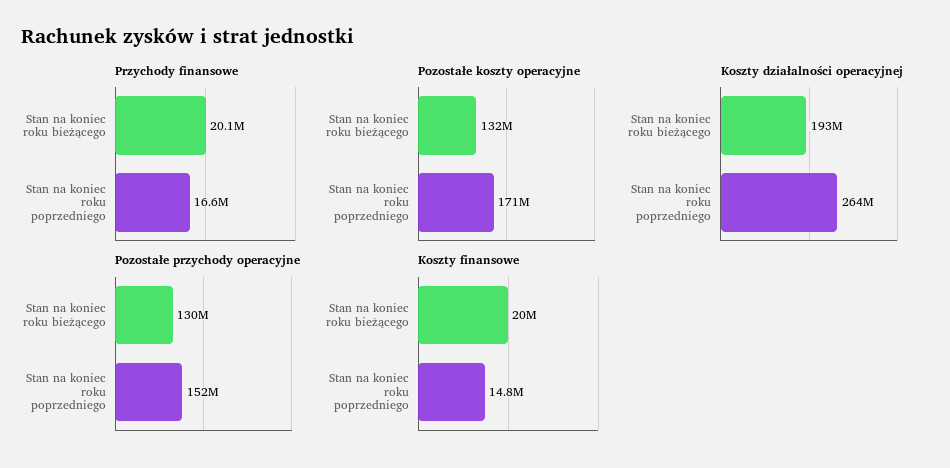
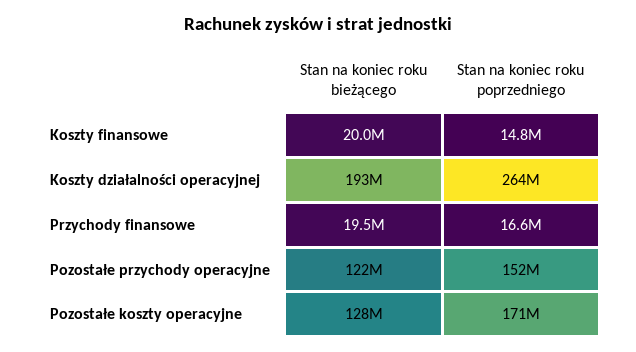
  {
    "Przychody finansowe": {
-     "Stan na koniec roku bieżącego": 20100000,
+     "Stan na koniec roku bieżącego": 19500000,
      "Stan na koniec roku poprzedniego": 16600000
    },
    "Pozostałe koszty operacyjne": {
-     "Stan na koniec roku bieżącego": 132000000,
+     "Stan na koniec roku bieżącego": 128000000,
      "Stan na koniec roku poprzedniego": 171000000
    },
    "Koszty działalności operacyjnej": {
      "Stan na koniec roku bieżącego": 193000000,
      "Stan na koniec roku poprzedniego": 264000000
    },
    "Pozostałe przychody operacyjne": {
-     "Stan na koniec roku bieżącego": 130000000,
+     "Stan na koniec roku bieżącego": 122000000,
      "Stan na koniec roku poprzedniego": 152000000
    },
    "Koszty finansowe": {
      "Stan na koniec roku bieżącego": 20000000,
      "Stan na koniec roku poprzedniego": 14800000
    }
  }

